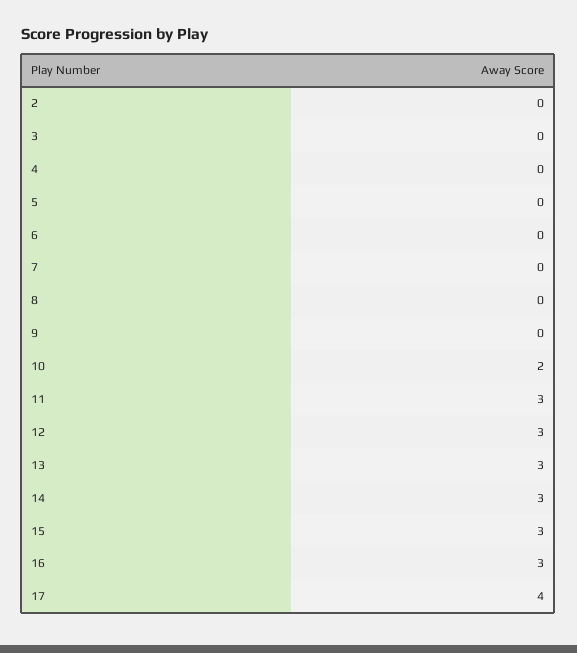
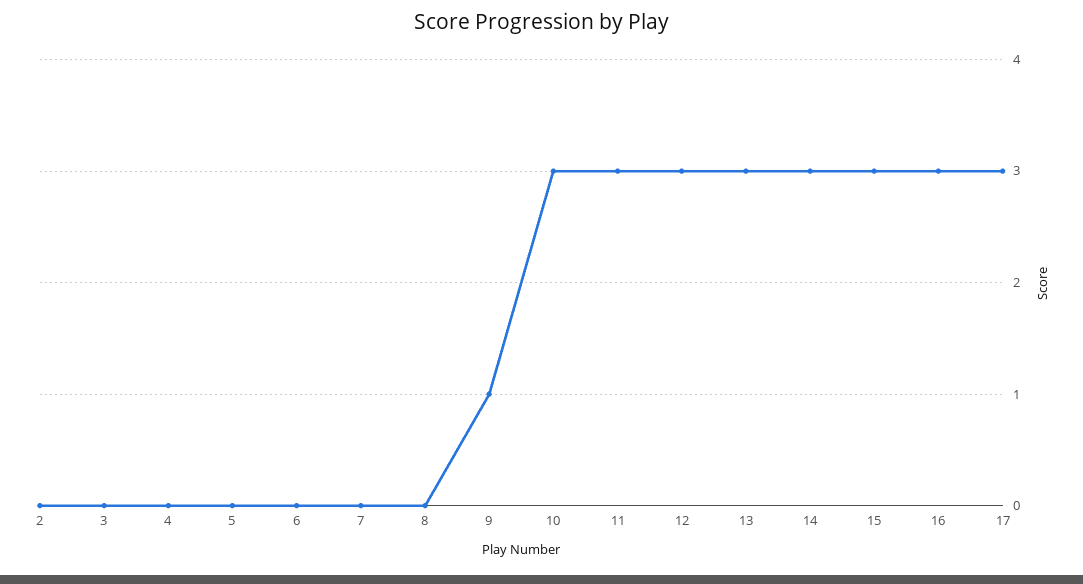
  {
    "2": 0,
    "3": 0,
    "4": 0,
    "5": 0,
    "6": 0,
    "7": 0,
    "8": 0,
-   "9": 0,
+   "9": 1,
-   "10": 2,
+   "10": 3,
    "11": 3,
    "12": 3,
    "13": 3,
    "14": 3,
    "15": 3,
    "16": 3,
-   "17": 4
+   "17": 3
  }

